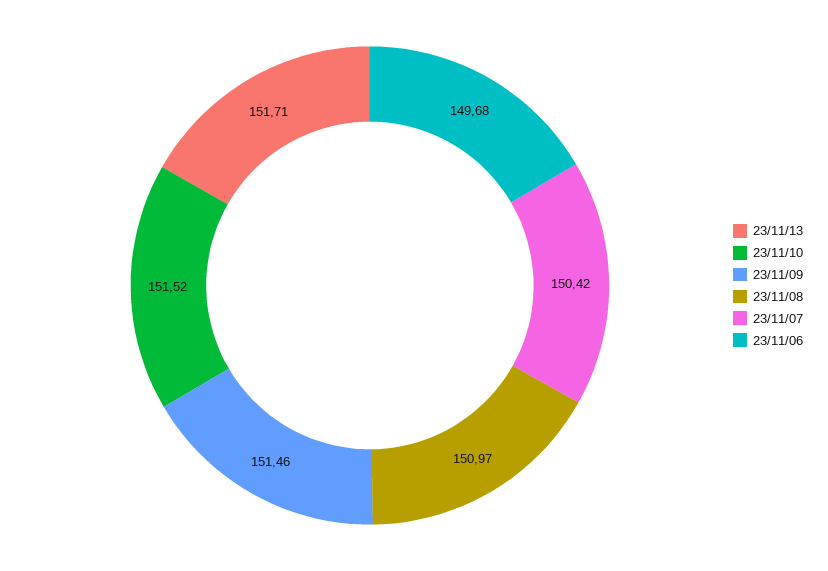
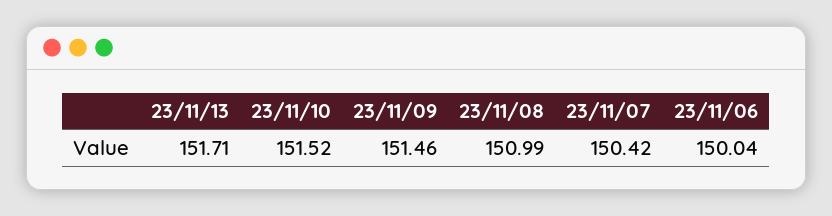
  {
    "23/11/13": 151.71,
    "23/11/10": 151.52,
    "23/11/09": 151.46,
-   "23/11/08": 150.97,
+   "23/11/08": 150.99,
    "23/11/07": 150.42,
-   "23/11/06": 149.68
+   "23/11/06": 150.04
  }

